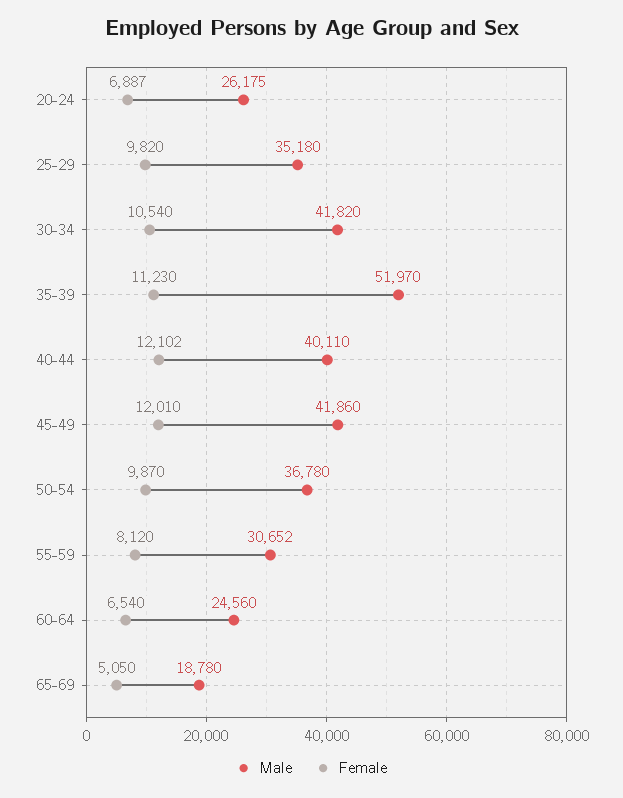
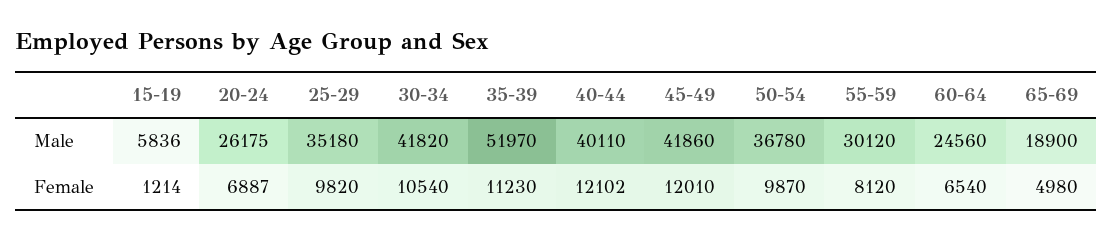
  {
    "Male": {
      "20-24": 26175,
      "25-29": 35180,
      "30-34": 41820,
      "35-39": 51970,
      "40-44": 40110,
      "45-49": 41860,
      "50-54": 36780,
-     "55-59": 30652,
+     "55-59": 30120,
      "60-64": 24560,
-     "65-69": 18780
+     "65-69": 18900,
+     "15-19": 5836
    },
    "Female": {
      "20-24": 6887,
      "25-29": 9820,
      "30-34": 10540,
      "35-39": 11230,
      "40-44": 12102,
      "45-49": 12010,
      "50-54": 9870,
      "55-59": 8120,
      "60-64": 6540,
-     "65-69": 5050
+     "65-69": 4980,
+     "15-19": 1214
    }
  }

